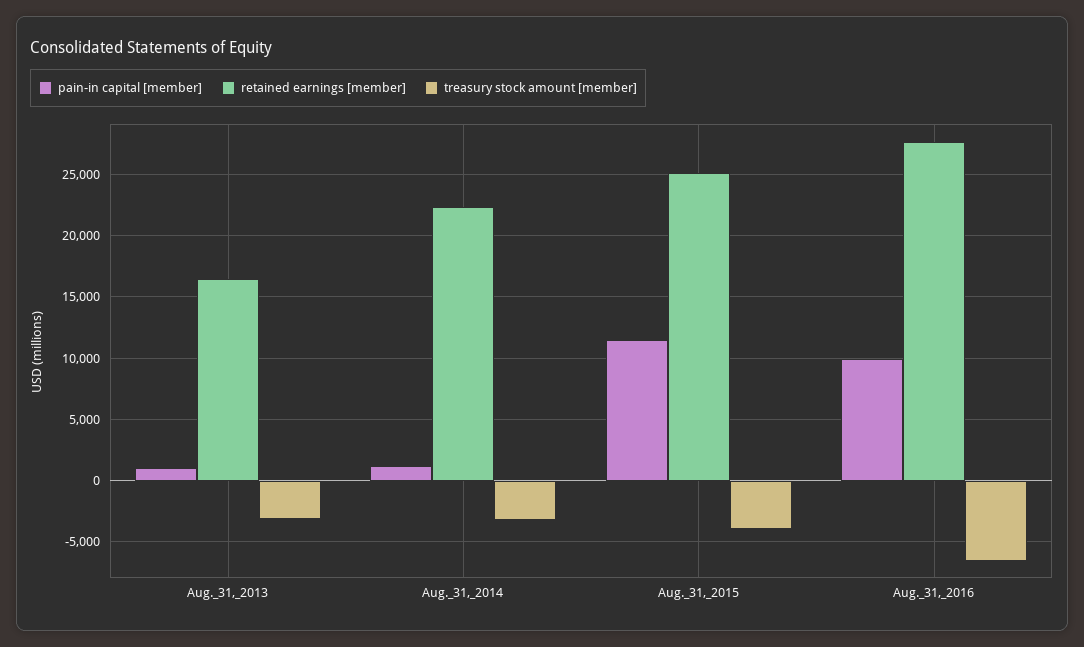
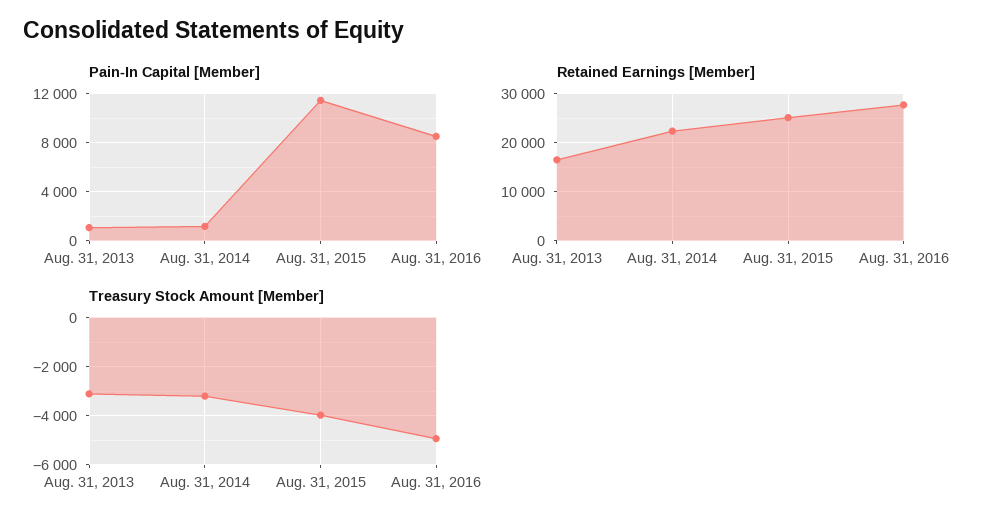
  {
    "pain-in capital [member]": {
      "Aug._31,_2013": 1000,
      "Aug._31,_2014": 1000,
      "Aug._31,_2015": 11500,
-     "Aug._31,_2016": 10000
+     "Aug._31,_2016": 8500
    },
    "retained earnings [member]": {
      "Aug._31,_2013": 16500,
      "Aug._31,_2014": 22500,
      "Aug._31,_2015": 25000,
      "Aug._31,_2016": 27500
    },
    "treasury stock amount [member]": {
      "Aug._31,_2013": -3000,
      "Aug._31,_2014": -3250,
      "Aug._31,_2015": -4000,
-     "Aug._31,_2016": -6500
+     "Aug._31,_2016": -5000
    }
  }

